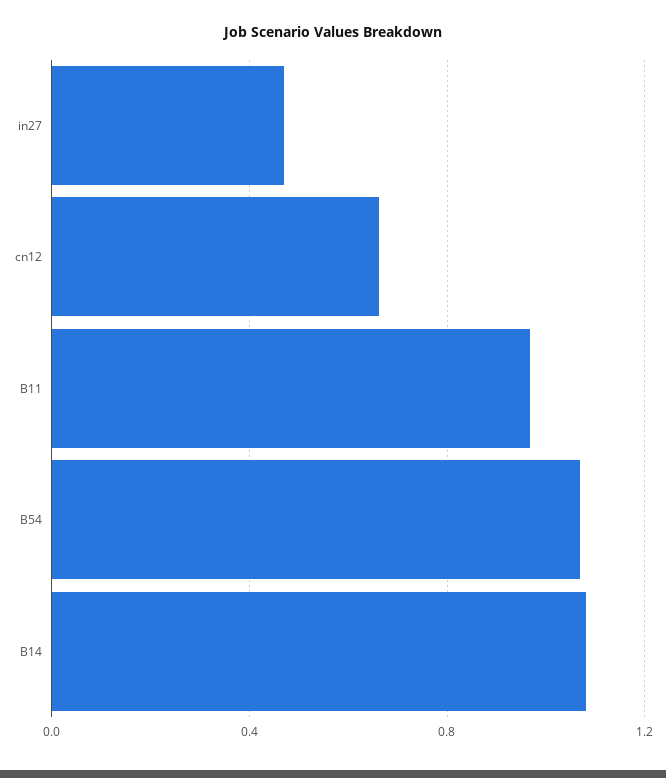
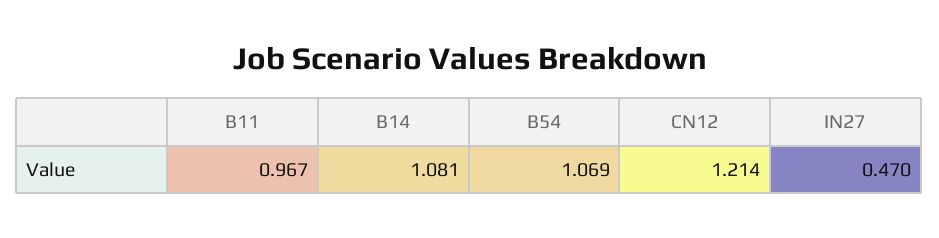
  {
    "in27": 0.47,
-   "cn12": 0.65,
+   "cn12": 1.214,
    "B11": 0.967,
    "B54": 1.069,
    "B14": 1.081
  }

